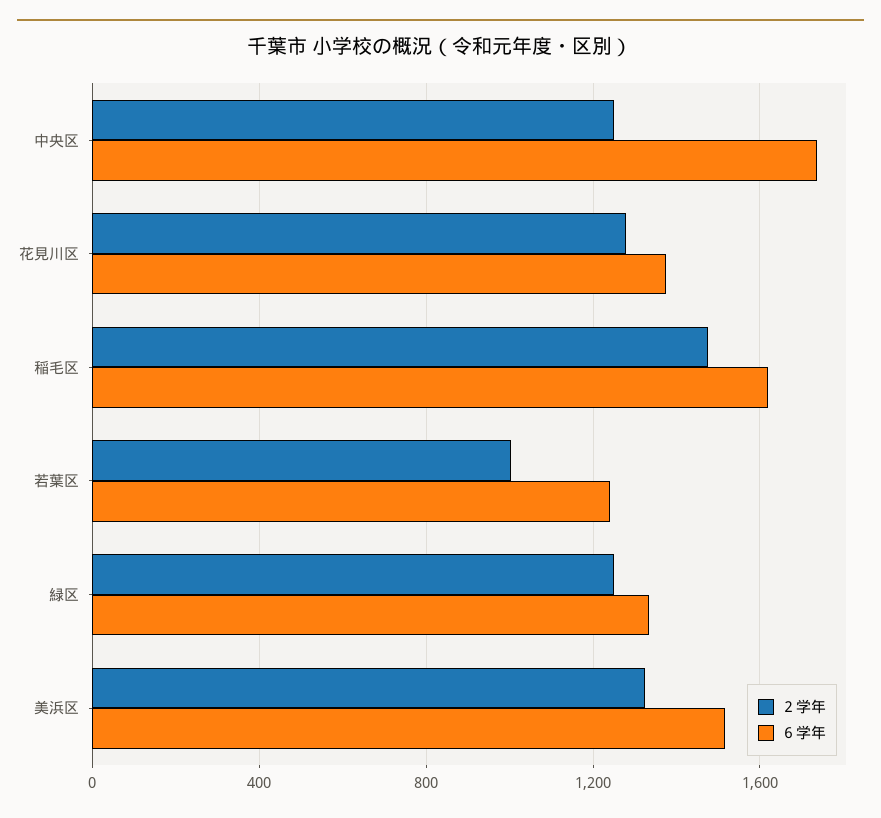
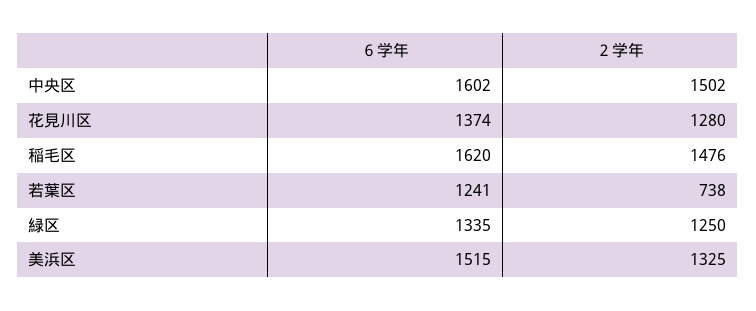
  {
    "２学年": {
-     "中央区": 1250,
+     "中央区": 1502,
      "花見川区": 1280,
      "稲毛区": 1476,
-     "若葉区": 1000,
+     "若葉区": 738,
      "緑区": 1250,
      "美浜区": 1325
    },
    "６学年": {
-     "中央区": 1750,
+     "中央区": 1602,
      "花見川区": 1374,
      "稲毛区": 1620,
      "若葉区": 1241,
      "緑区": 1335,
      "美浜区": 1515
    }
  }

